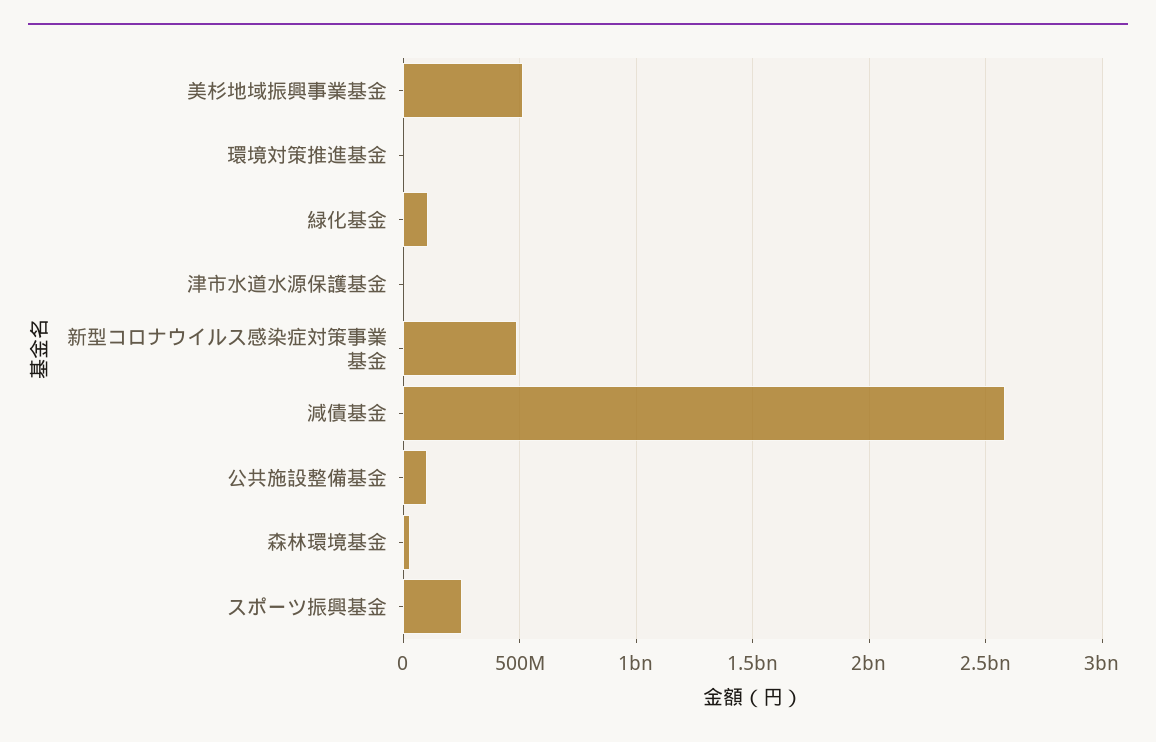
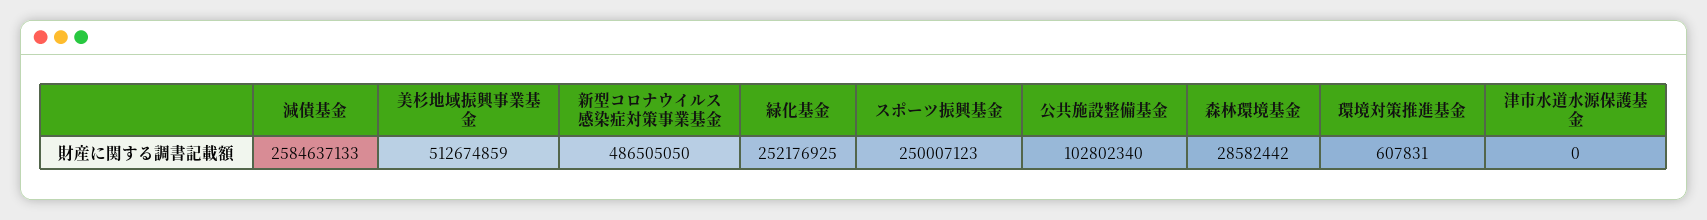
  {
    "美杉地域振興事業基金": 512674859,
    "環境対策推進基金": 607831,
-   "緑化基金": 100000000,
+   "緑化基金": 252176925,
    "津市水道水源保護基金": 0,
    "新型コロナウイルス感染症対策事業基金": 486505050,
    "減債基金": 2584637133,
    "公共施設整備基金": 102802340,
    "森林環境基金": 28582442,
    "スポーツ振興基金": 250007123
  }

